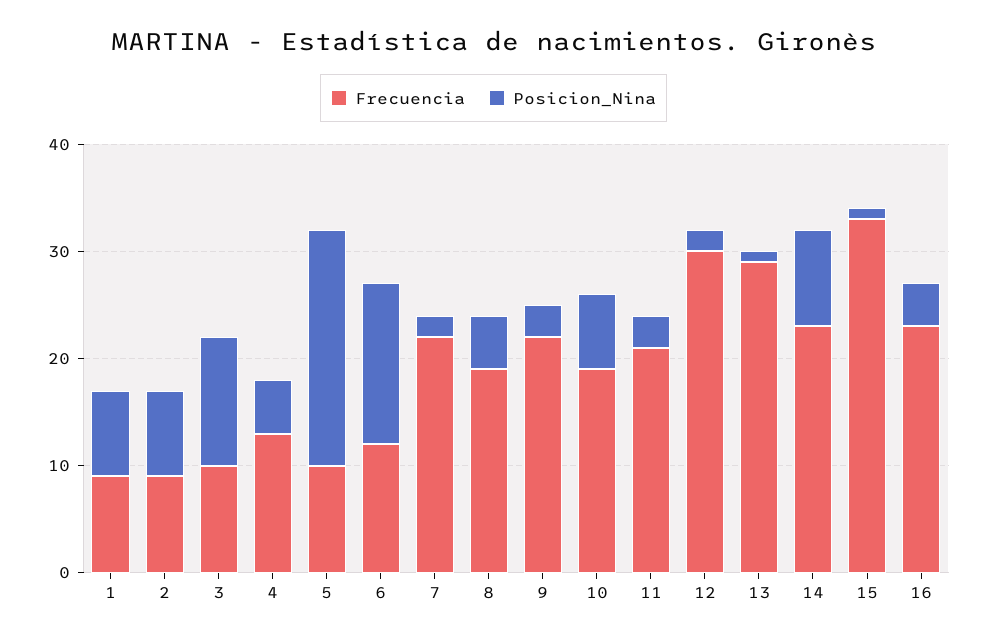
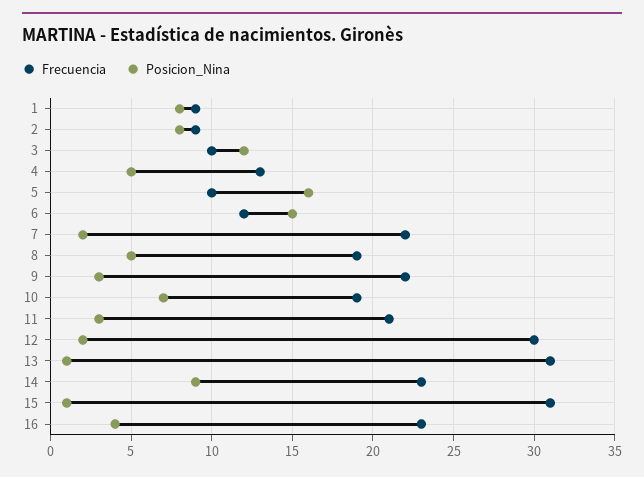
  {
    "Frecuencia": {
      "1": 9,
      "2": 9,
      "3": 10,
      "4": 13,
      "5": 10,
      "6": 12,
      "7": 22,
      "8": 19,
      "9": 22,
      "10": 19,
      "11": 21,
      "12": 30,
-     "13": 29,
+     "13": 31,
      "14": 23,
-     "15": 33,
+     "15": 31,
      "16": 23
    },
    "Posicion_Nina": {
      "1": 8,
      "2": 8,
      "3": 12,
      "4": 5,
-     "5": 22,
+     "5": 16,
      "6": 15,
      "7": 2,
      "8": 5,
      "9": 3,
      "10": 7,
      "11": 3,
      "12": 2,
      "13": 1,
      "14": 9,
      "15": 1,
      "16": 4
    }
  }

